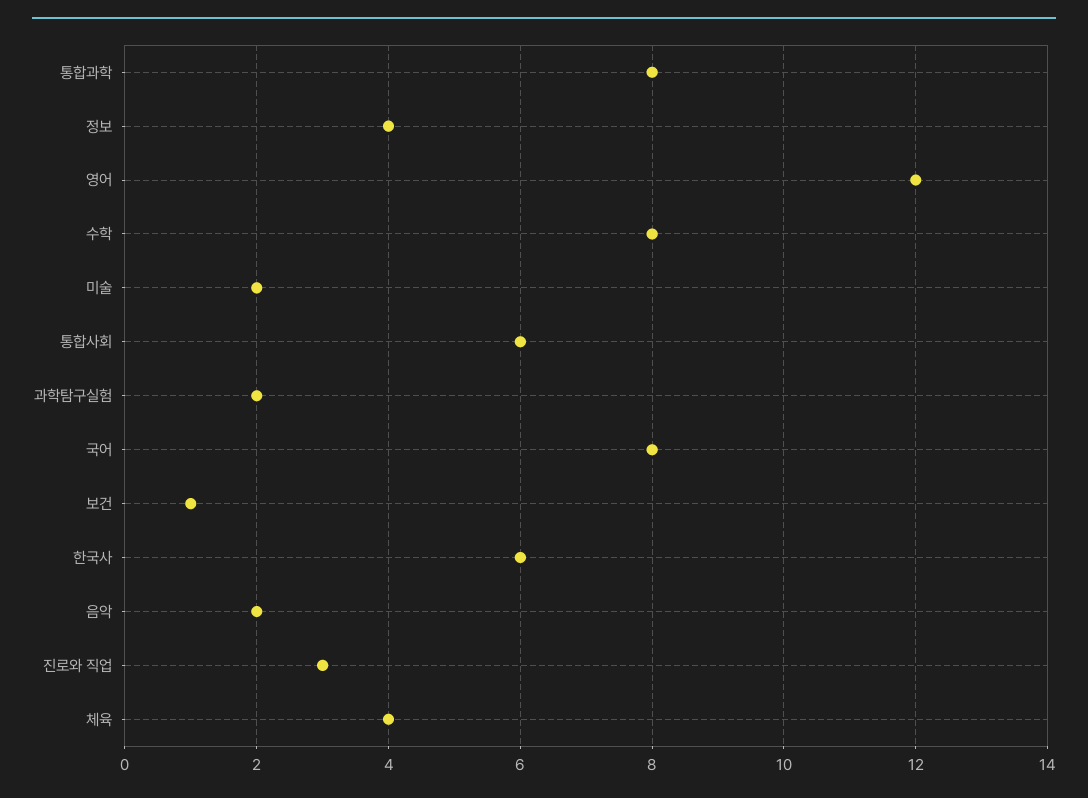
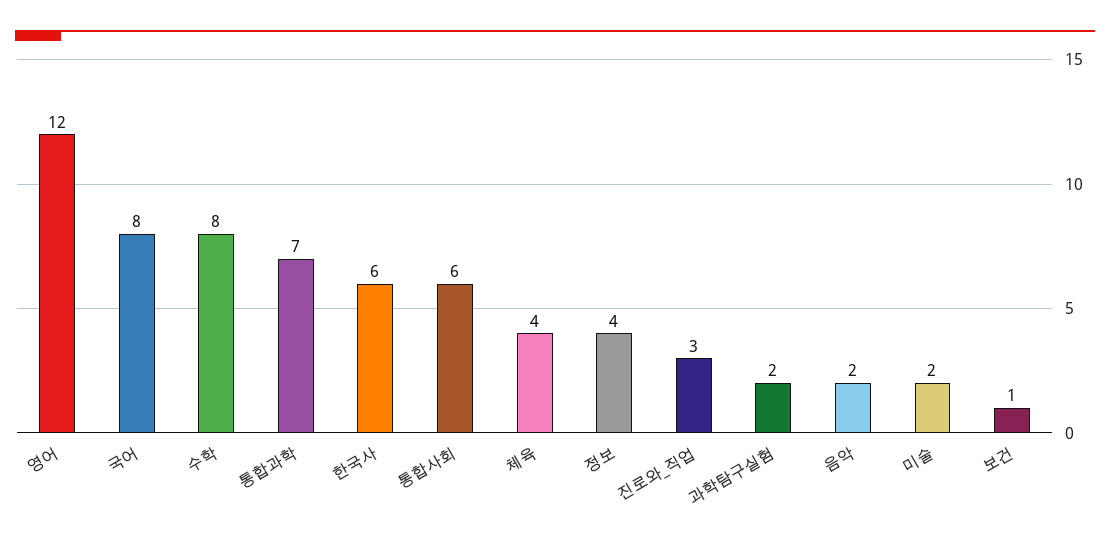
  {
-   "통합과학": 8,
+   "통합과학": 7,
    "정보": 4,
    "영어": 12,
    "수학": 8,
    "미술": 2,
    "통합사회": 6,
    "과학탐구실험": 2,
    "국어": 8,
    "보건": 1,
    "한국사": 6,
    "음악": 2,
    "진로와 직업": 3,
    "체육": 4
  }

